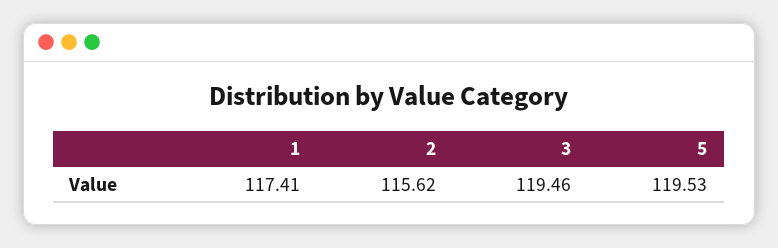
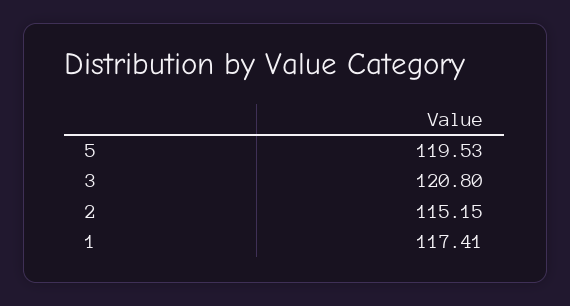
  {
    "1": 117.41,
-   "2": 115.62,
+   "2": 115.15,
-   "3": 119.46,
+   "3": 120.8,
    "5": 119.53
  }

